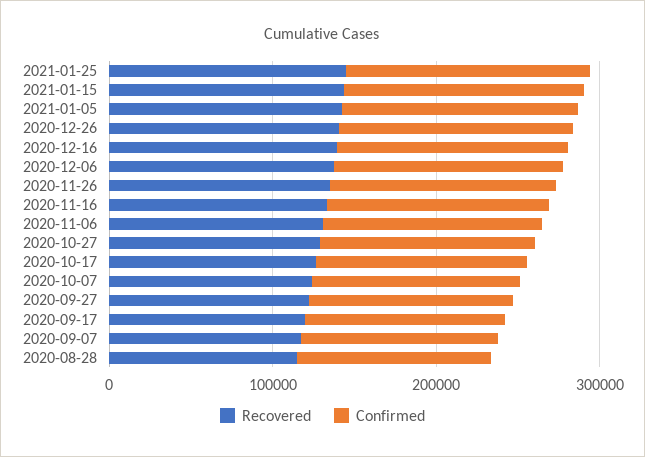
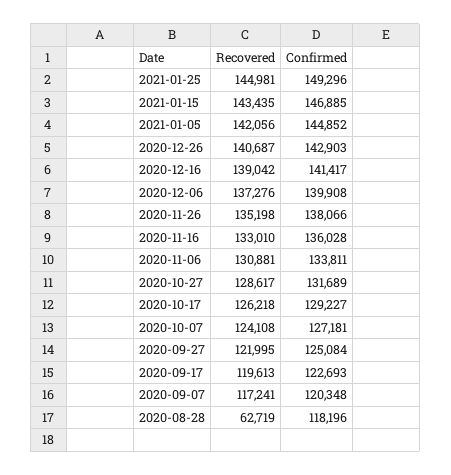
  {
    "Recovered": {
      "2021-01-25": 144981,
      "2021-01-15": 143435,
      "2021-01-05": 142056,
      "2020-12-26": 140687,
      "2020-12-16": 139042,
      "2020-12-06": 137276,
      "2020-11-26": 135198,
      "2020-11-16": 133010,
      "2020-11-06": 130881,
      "2020-10-27": 128617,
      "2020-10-17": 126218,
      "2020-10-07": 124108,
      "2020-09-27": 121995,
      "2020-09-17": 119613,
      "2020-09-07": 117241,
-     "2020-08-28": 120000
+     "2020-08-28": 62719
    },
    "Confirmed": {
      "2021-01-25": 149296,
      "2021-01-15": 146885,
      "2021-01-05": 144852,
      "2020-12-26": 142903,
      "2020-12-16": 141417,
      "2020-12-06": 139908,
      "2020-11-26": 138066,
      "2020-11-16": 136028,
      "2020-11-06": 133811,
      "2020-10-27": 131689,
      "2020-10-17": 129227,
      "2020-10-07": 127181,
      "2020-09-27": 125084,
      "2020-09-17": 122693,
      "2020-09-07": 120348,
      "2020-08-28": 118196
    }
  }

